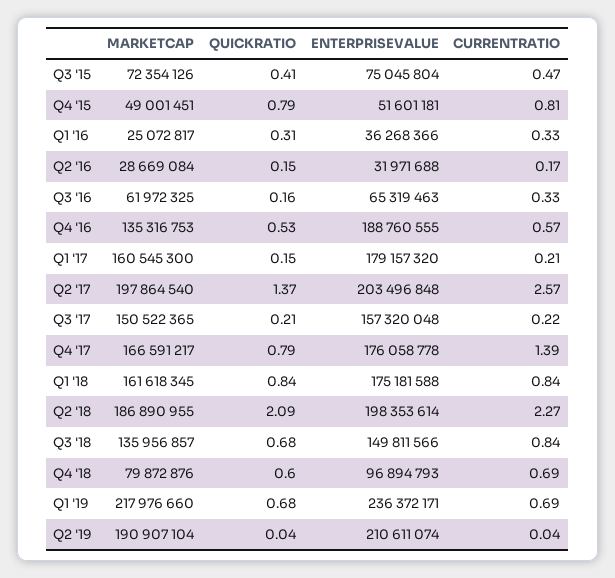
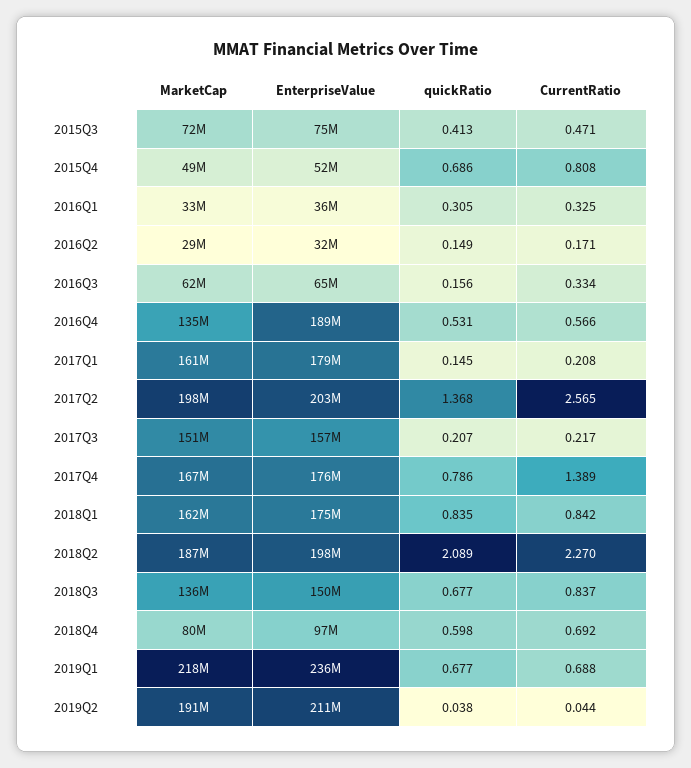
  {
    "MARKETCAP": {
      "Q3 '15": 72354126,
      "Q4 '15": 49001451,
-     "Q1 '16": 25072817,
+     "Q1 '16": 33000000,
      "Q2 '16": 28669084,
      "Q3 '16": 61972325,
      "Q4 '16": 135316753,
      "Q1 '17": 160545300,
      "Q2 '17": 197864540,
      "Q3 '17": 150522365,
      "Q4 '17": 166591217,
      "Q1 '18": 161618345,
      "Q2 '18": 186890955,
      "Q3 '18": 135956857,
      "Q4 '18": 79872876,
      "Q1 '19": 217976660,
      "Q2 '19": 190907104
    },
    "QUICKRATIO": {
      "Q3 '15": 0.413,
-     "Q4 '15": 0.79,
+     "Q4 '15": 0.686,
      "Q1 '16": 0.305,
      "Q2 '16": 0.149,
      "Q3 '16": 0.156,
      "Q4 '16": 0.531,
      "Q1 '17": 0.145,
      "Q2 '17": 1.368,
      "Q3 '17": 0.207,
      "Q4 '17": 0.786,
      "Q1 '18": 0.835,
      "Q2 '18": 2.089,
      "Q3 '18": 0.677,
      "Q4 '18": 0.598,
      "Q1 '19": 0.677,
      "Q2 '19": 0.038
    },
    "ENTERPRISEVALUE": {
      "Q3 '15": 75045804,
      "Q4 '15": 51601181,
      "Q1 '16": 36268366,
      "Q2 '16": 31971688,
      "Q3 '16": 65319463,
      "Q4 '16": 188760555,
      "Q1 '17": 179157320,
      "Q2 '17": 203496848,
      "Q3 '17": 157320048,
      "Q4 '17": 176058778,
      "Q1 '18": 175181588,
      "Q2 '18": 198353614,
      "Q3 '18": 149811566,
      "Q4 '18": 96894793,
      "Q1 '19": 236372171,
      "Q2 '19": 210611074
    },
    "CURRENTRATIO": {
      "Q3 '15": 0.471,
      "Q4 '15": 0.808,
      "Q1 '16": 0.325,
      "Q2 '16": 0.171,
      "Q3 '16": 0.334,
      "Q4 '16": 0.566,
      "Q1 '17": 0.208,
      "Q2 '17": 2.565,
      "Q3 '17": 0.217,
      "Q4 '17": 1.389,
      "Q1 '18": 0.842,
      "Q2 '18": 2.27,
      "Q3 '18": 0.837,
      "Q4 '18": 0.692,
      "Q1 '19": 0.688,
      "Q2 '19": 0.044
    }
  }

